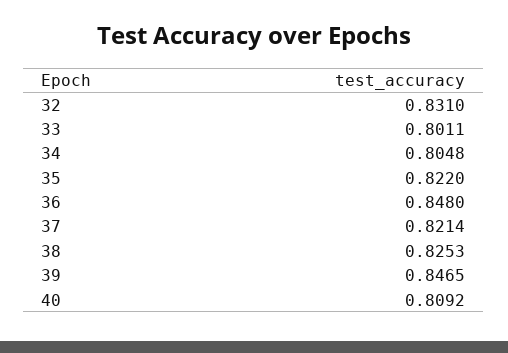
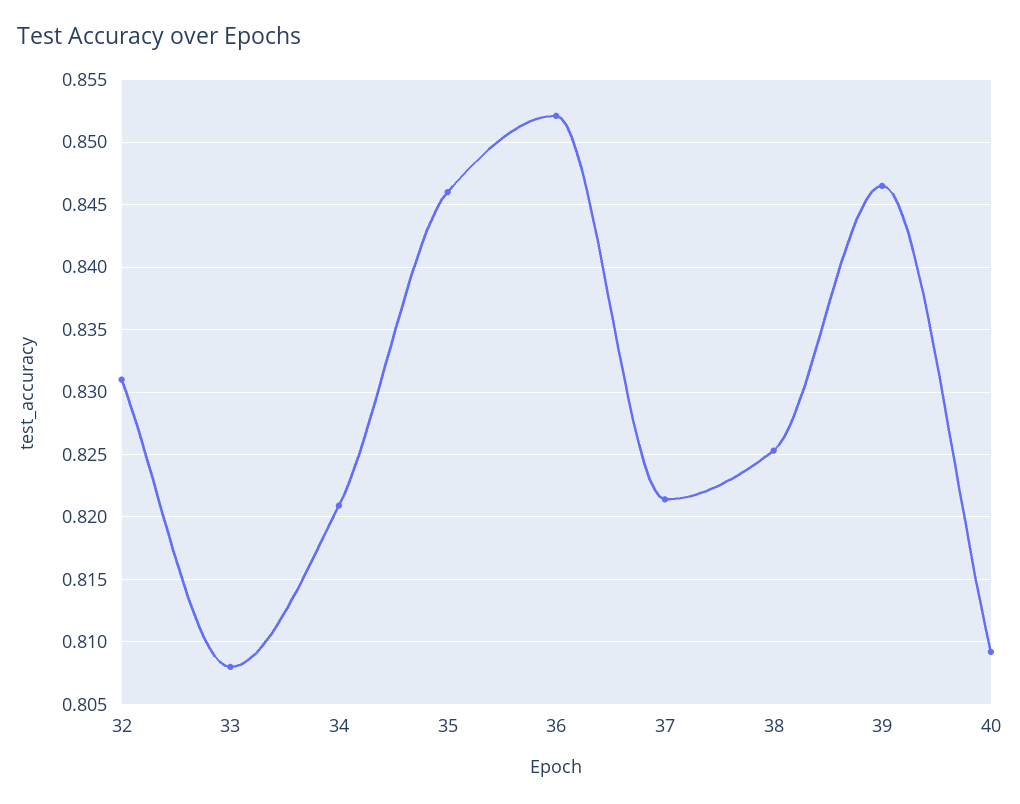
  {
    "32": 0.831,
-   "33": 0.8011,
+   "33": 0.808,
-   "34": 0.8048,
+   "34": 0.821,
-   "35": 0.822,
+   "35": 0.846,
-   "36": 0.848,
+   "36": 0.852,
    "37": 0.8214,
    "38": 0.8253,
    "39": 0.8465,
    "40": 0.8092
  }

